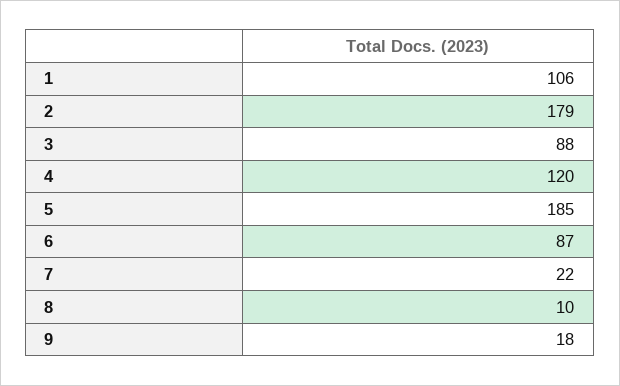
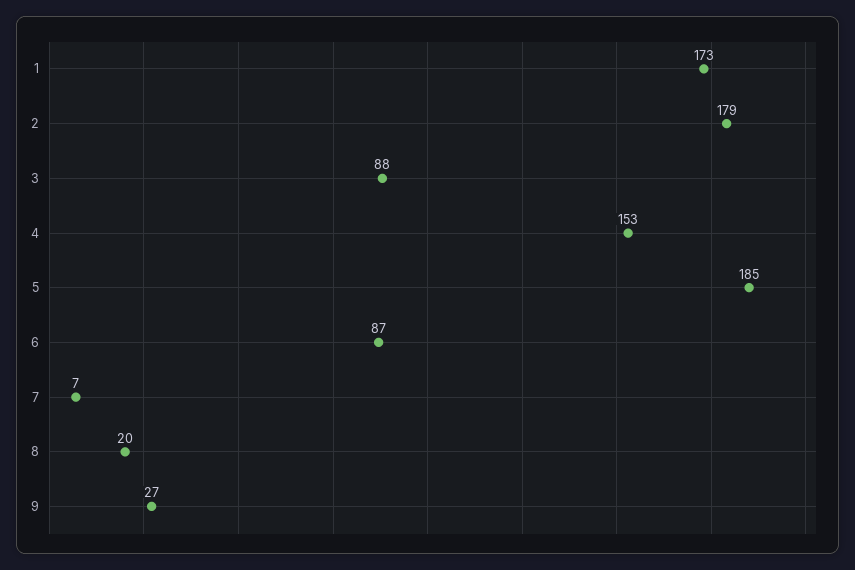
  {
-   "1": 106,
+   "1": 173,
    "2": 179,
    "3": 88,
-   "4": 120,
+   "4": 153,
    "5": 185,
    "6": 87,
-   "7": 22,
+   "7": 7,
-   "8": 10,
+   "8": 20,
-   "9": 18
+   "9": 27
  }

